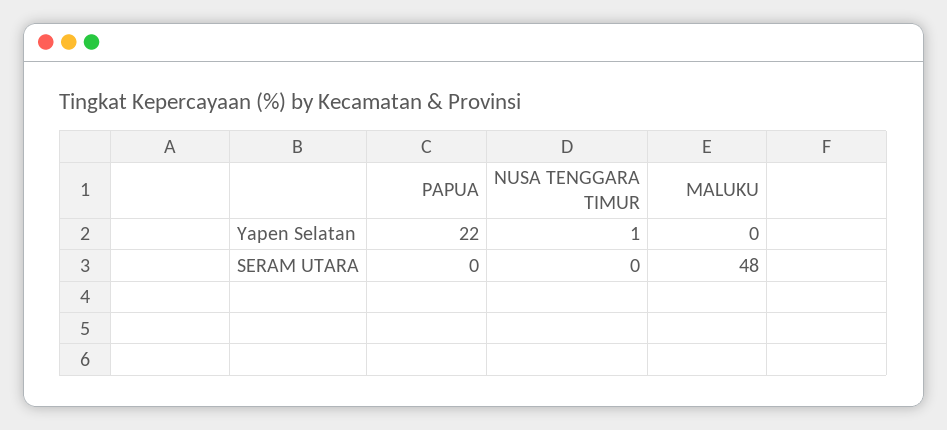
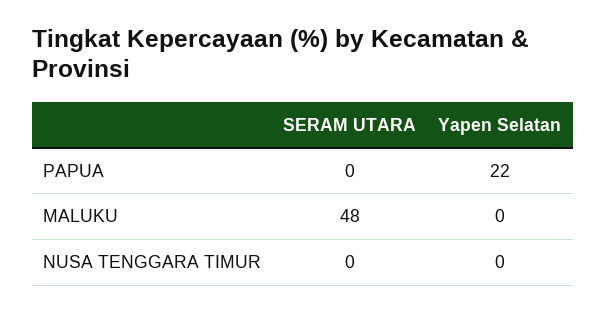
  {
    "PAPUA": {
      "Yapen Selatan": 22,
      "SERAM UTARA": 0
    },
    "NUSA TENGGARA TIMUR": {
-     "Yapen Selatan": 1,
+     "Yapen Selatan": 0,
      "SERAM UTARA": 0
    },
    "MALUKU": {
      "Yapen Selatan": 0,
      "SERAM UTARA": 48
    }
  }

